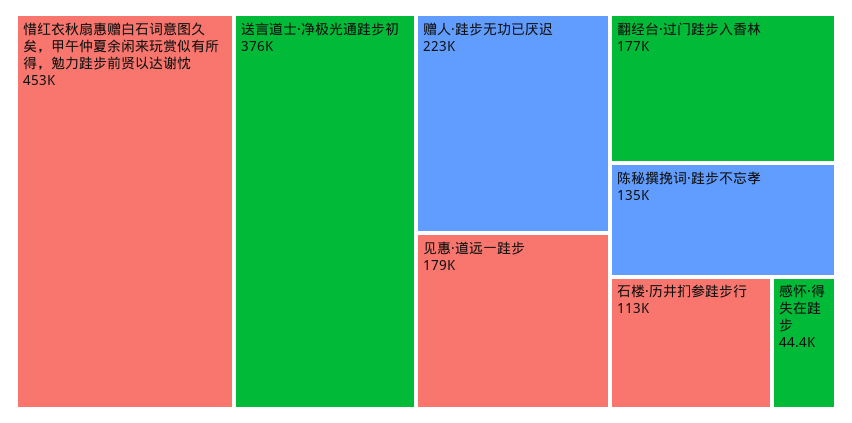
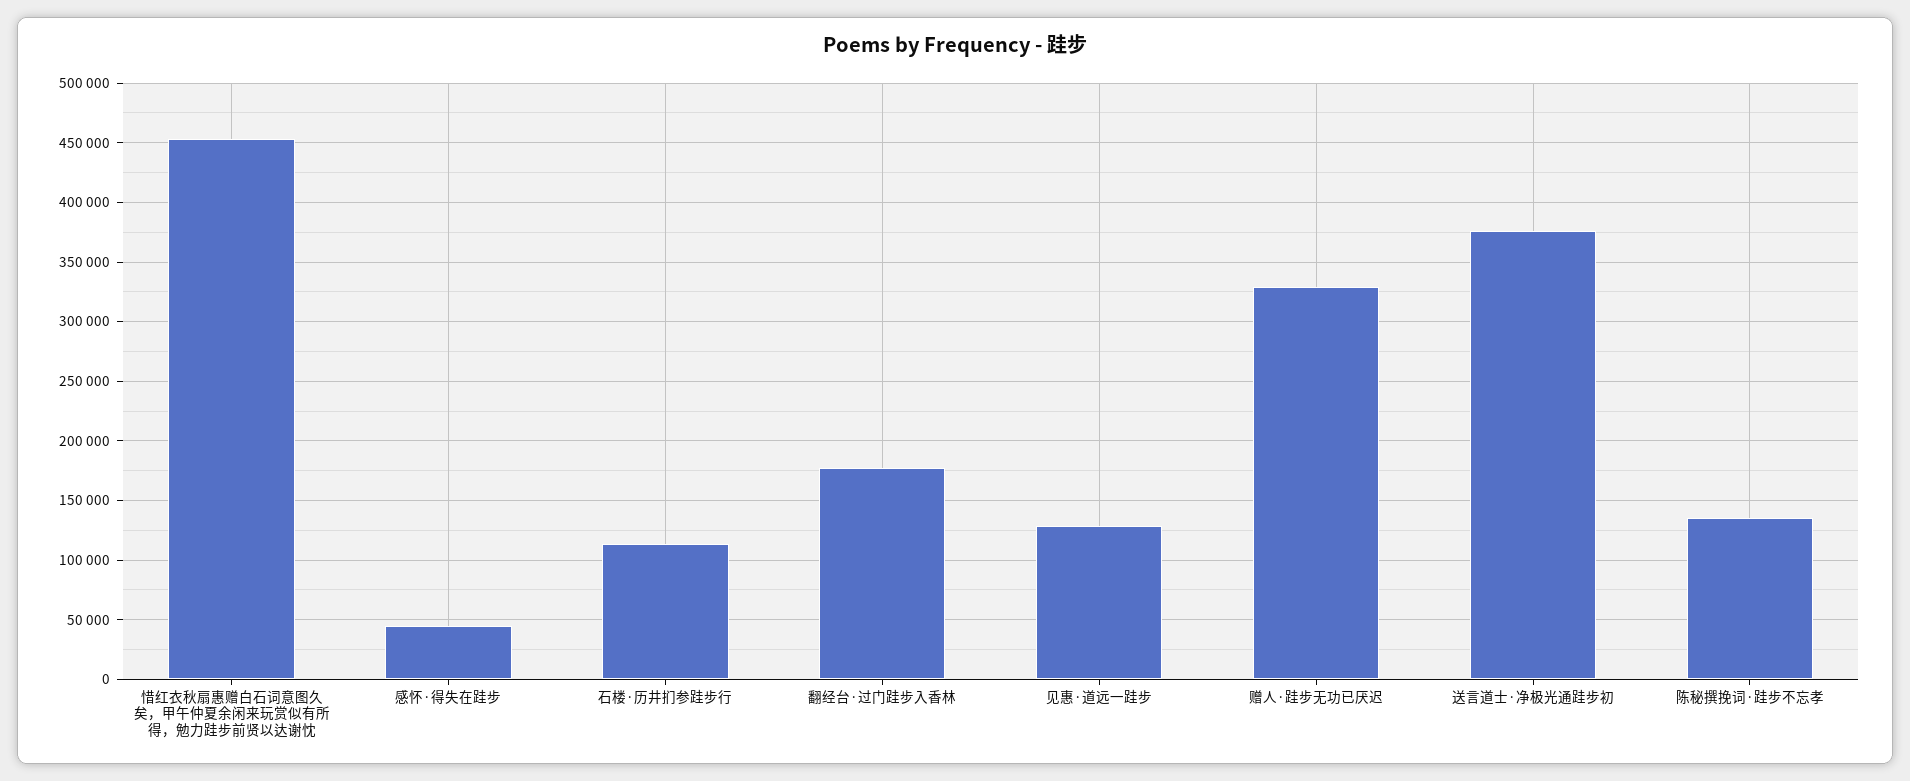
  {
    "惜红衣秋扇惠赠白石词意图久矣，甲午仲夏余闲来玩赏似有所得，勉力跬步前贤以达谢忱": 453000,
    "送言道士·净极光通跬步初": 376000,
-   "赠人·跬步无功已厌迟": 223000,
+   "赠人·跬步无功已厌迟": 330000,
-   "见惠·道远一跬步": 179000,
+   "见惠·道远一跬步": 130000,
    "翻经台·过门跬步入香林": 177000,
    "陈秘撰挽词·跬步不忘孝": 135000,
    "石楼·历井扪参跬步行": 113000,
    "感怀·得失在跬步": 44400
  }

